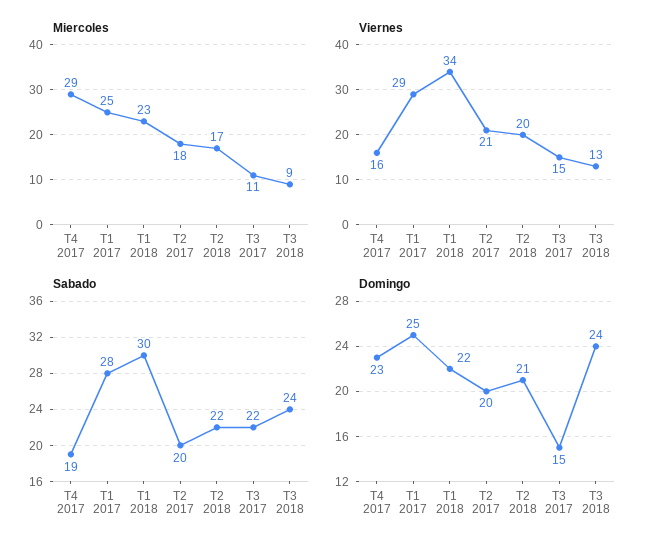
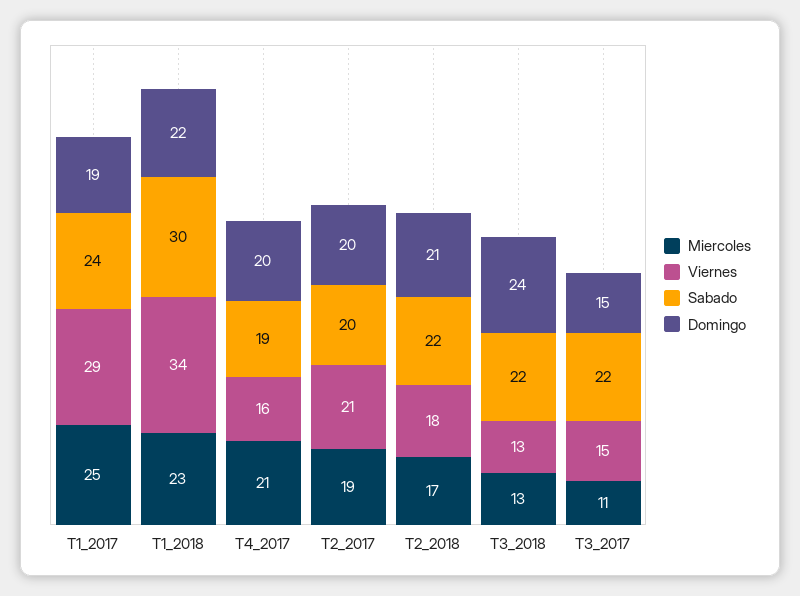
  {
    "Miercoles": {
-     "T4 2017": 29,
+     "T4 2017": 21,
      "T1 2017": 25,
      "T1 2018": 23,
-     "T2 2017": 18,
+     "T2 2017": 19,
      "T2 2018": 17,
      "T3 2017": 11,
-     "T3 2018": 9
+     "T3 2018": 13
    },
    "Viernes": {
      "T4 2017": 16,
      "T1 2017": 29,
      "T1 2018": 34,
      "T2 2017": 21,
-     "T2 2018": 20,
+     "T2 2018": 18,
      "T3 2017": 15,
      "T3 2018": 13
    },
    "Sabado": {
      "T4 2017": 19,
-     "T1 2017": 28,
+     "T1 2017": 24,
      "T1 2018": 30,
      "T2 2017": 20,
      "T2 2018": 22,
      "T3 2017": 22,
-     "T3 2018": 24
+     "T3 2018": 22
    },
    "Domingo": {
-     "T4 2017": 23,
+     "T4 2017": 20,
-     "T1 2017": 25,
+     "T1 2017": 19,
      "T1 2018": 22,
      "T2 2017": 20,
      "T2 2018": 21,
      "T3 2017": 15,
      "T3 2018": 24
    }
  }

